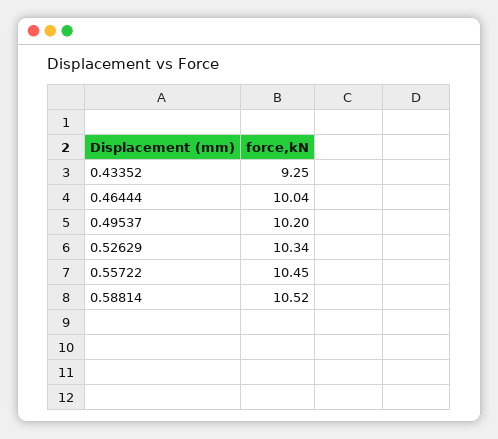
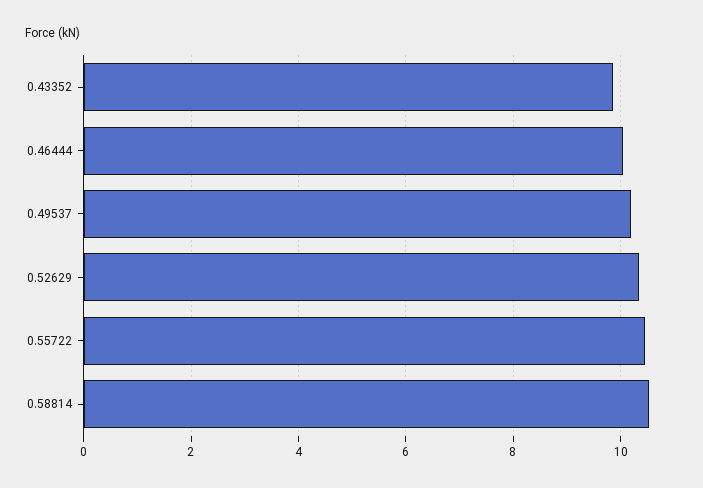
  {
-   "0.43352": 9.25,
+   "0.43352": 9.8,
    "0.46444": 10.04,
    "0.49537": 10.2,
    "0.52629": 10.34,
    "0.55722": 10.45,
    "0.58814": 10.52
  }

